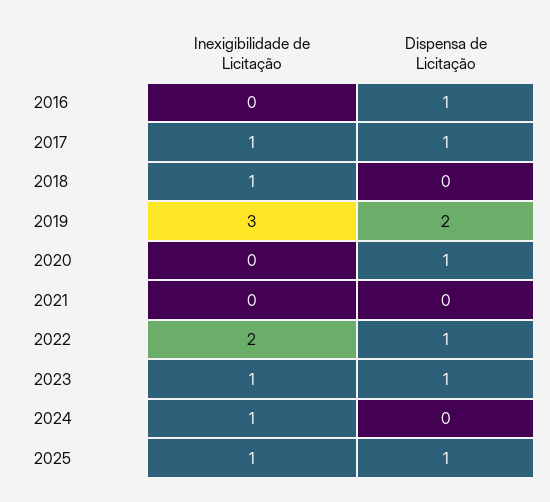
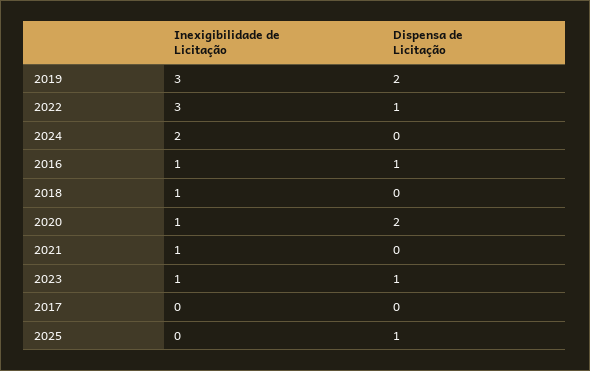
  {
    "Inexigibilidade de Licitação": {
-     "2016": 0,
+     "2016": 1,
-     "2017": 1,
+     "2017": 0,
      "2018": 1,
      "2019": 3,
-     "2020": 0,
+     "2020": 1,
-     "2021": 0,
+     "2021": 1,
-     "2022": 2,
+     "2022": 3,
      "2023": 1,
-     "2024": 1,
+     "2024": 2,
-     "2025": 1
+     "2025": 0
    },
    "Dispensa de Licitação": {
      "2016": 1,
-     "2017": 1,
+     "2017": 0,
      "2018": 0,
      "2019": 2,
-     "2020": 1,
+     "2020": 2,
      "2021": 0,
      "2022": 1,
      "2023": 1,
      "2024": 0,
      "2025": 1
    }
  }

